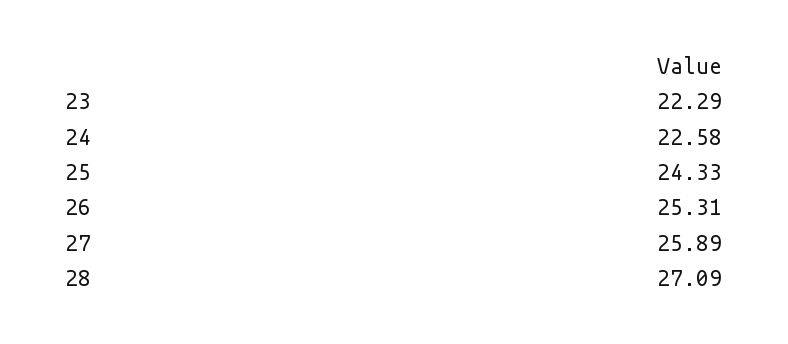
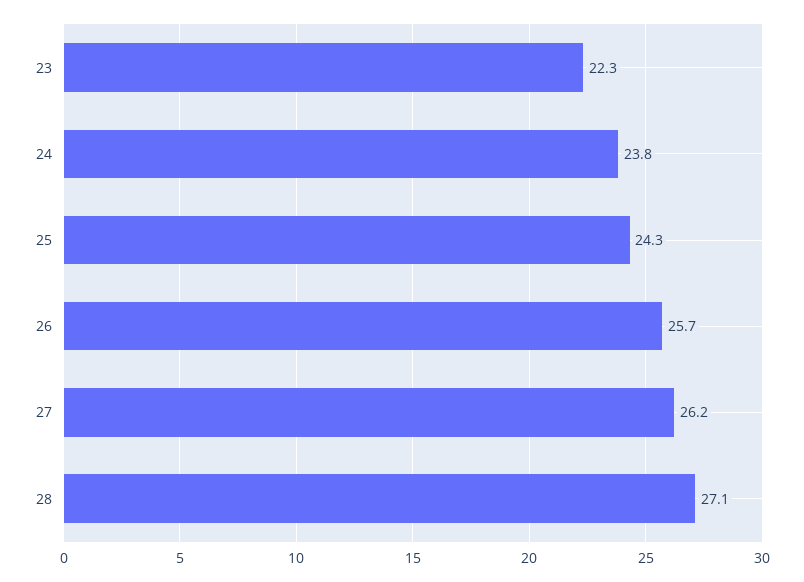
  {
    "23": 22.29,
-   "24": 22.58,
+   "24": 23.8,
    "25": 24.33,
-   "26": 25.31,
+   "26": 25.7,
-   "27": 25.89,
+   "27": 26.2,
    "28": 27.09
  }

